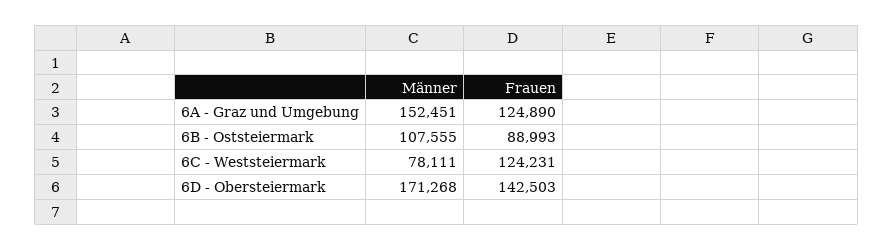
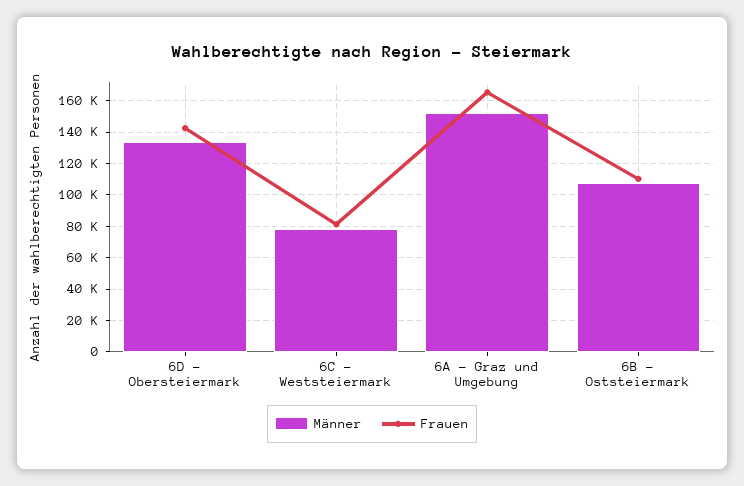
  {
    "Männer": {
      "6A - Graz und Umgebung": 152451,
      "6B - Oststeiermark": 107555,
      "6C - Weststeiermark": 78111,
-     "6D - Obersteiermark": 171268
+     "6D - Obersteiermark": 135000
    },
    "Frauen": {
-     "6A - Graz und Umgebung": 124890,
+     "6A - Graz und Umgebung": 165000,
-     "6B - Oststeiermark": 88993,
+     "6B - Oststeiermark": 110000,
-     "6C - Weststeiermark": 124231,
+     "6C - Weststeiermark": 80000,
      "6D - Obersteiermark": 142503
    }
  }

